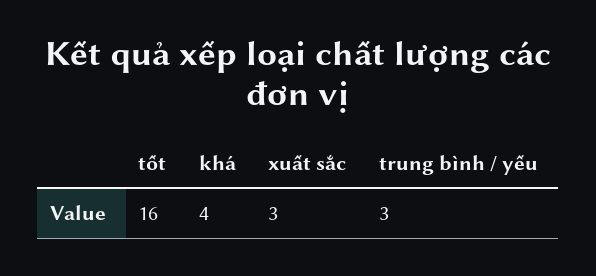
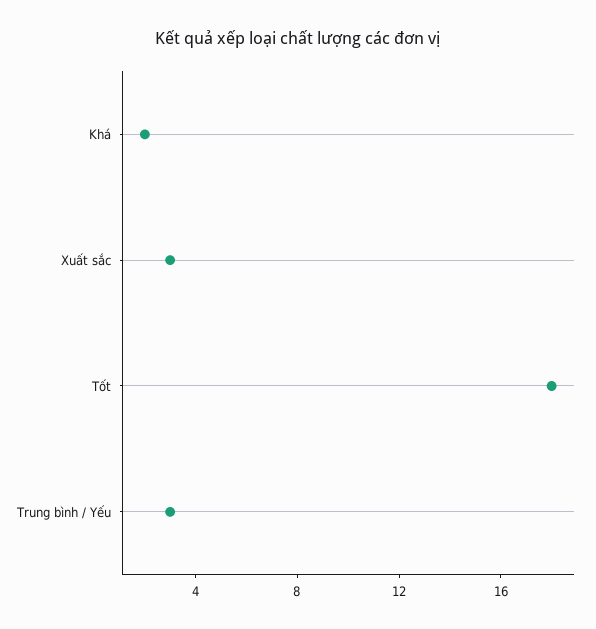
  {
-   "tốt": 16,
+   "tốt": 18,
-   "khá": 4,
+   "khá": 2,
    "xuất sắc": 3,
    "trung bình / yếu": 3
  }

